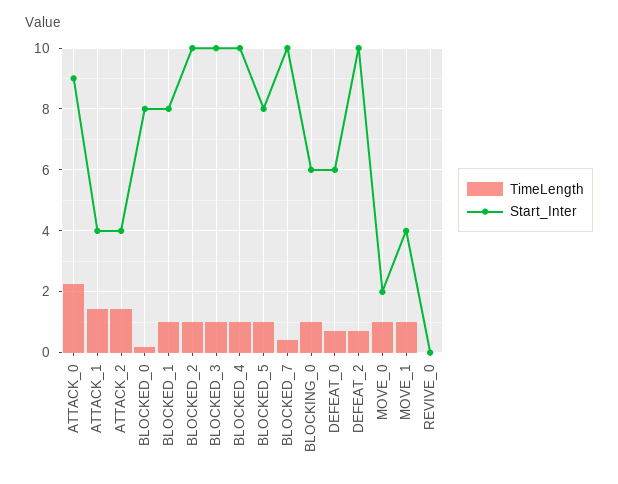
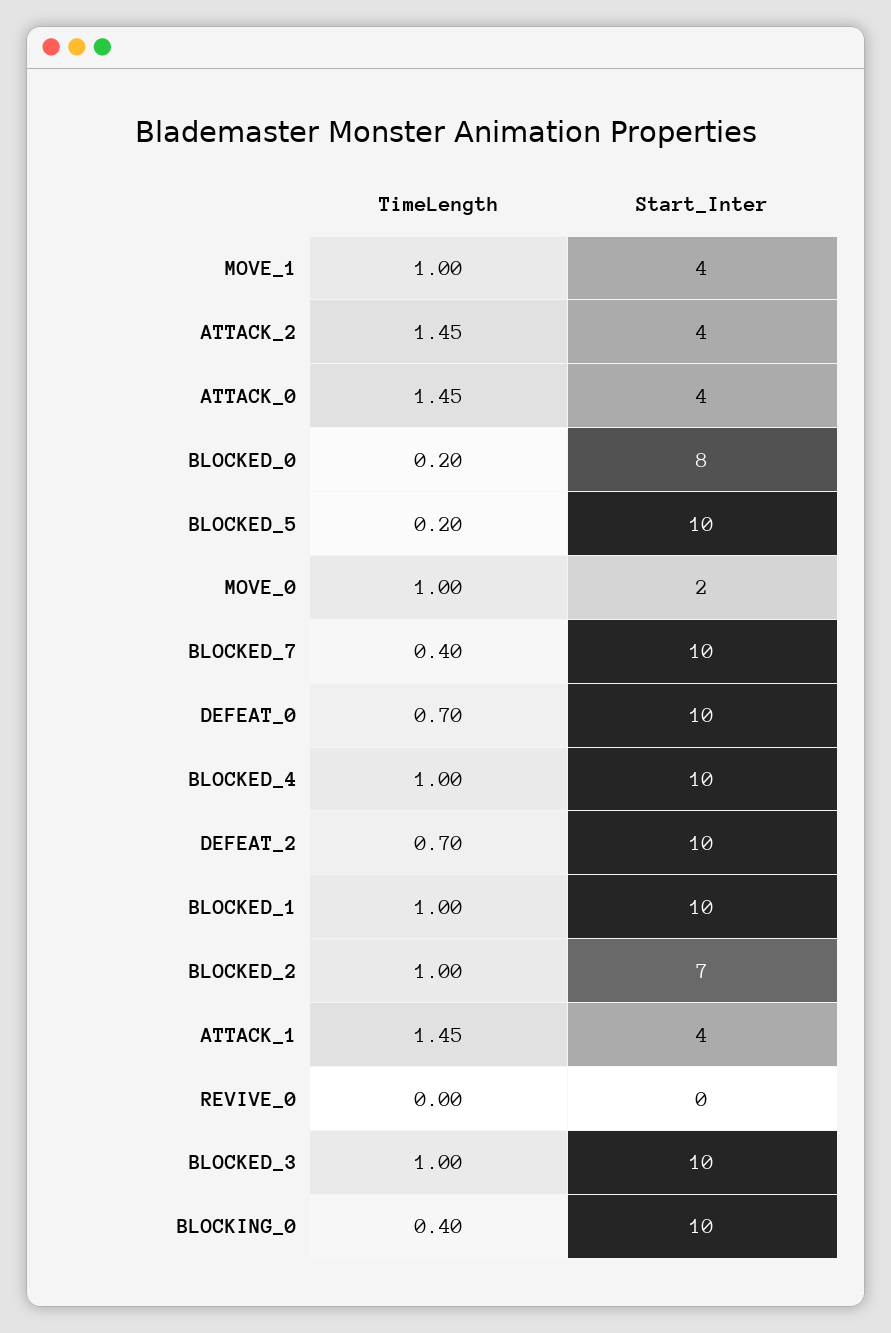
  {
    "TimeLength": {
-     "ATTACK_0": 2.2,
+     "ATTACK_0": 1.45,
      "ATTACK_1": 1.45,
      "ATTACK_2": 1.45,
      "BLOCKED_0": 0.2,
      "BLOCKED_1": 1,
      "BLOCKED_2": 1,
      "BLOCKED_3": 1,
      "BLOCKED_4": 1,
-     "BLOCKED_5": 1,
+     "BLOCKED_5": 0.2,
      "BLOCKED_7": 0.4,
-     "BLOCKING_0": 1,
+     "BLOCKING_0": 0.4,
      "DEFEAT_0": 0.7,
      "DEFEAT_2": 0.7,
      "MOVE_0": 1,
      "MOVE_1": 1,
      "REVIVE_0": 0
    },
    "Start_Inter": {
-     "ATTACK_0": 9,
+     "ATTACK_0": 4,
      "ATTACK_1": 4,
      "ATTACK_2": 4,
      "BLOCKED_0": 8,
-     "BLOCKED_1": 8,
+     "BLOCKED_1": 10,
-     "BLOCKED_2": 10,
+     "BLOCKED_2": 7,
      "BLOCKED_3": 10,
      "BLOCKED_4": 10,
-     "BLOCKED_5": 8,
+     "BLOCKED_5": 10,
      "BLOCKED_7": 10,
-     "BLOCKING_0": 6,
+     "BLOCKING_0": 10,
-     "DEFEAT_0": 6,
+     "DEFEAT_0": 10,
      "DEFEAT_2": 10,
      "MOVE_0": 2,
      "MOVE_1": 4,
      "REVIVE_0": 0
    }
  }

